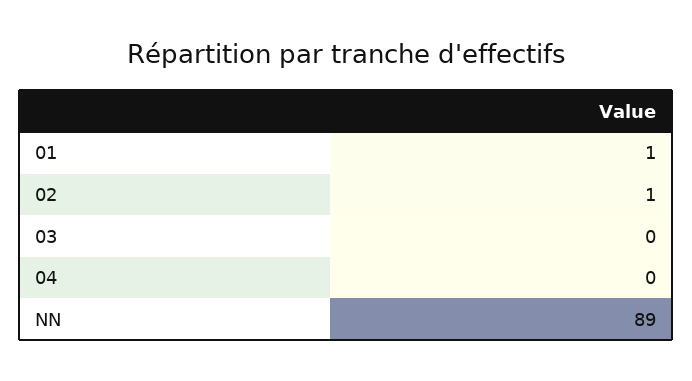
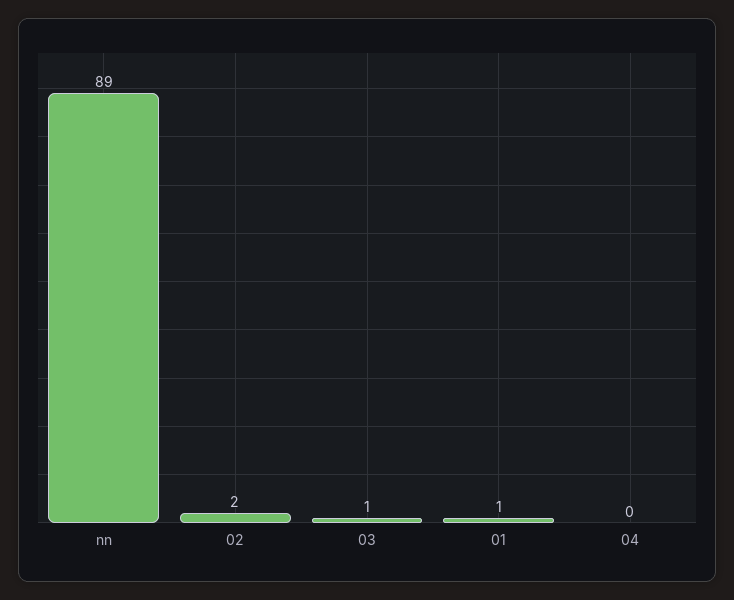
  {
    "01": 1,
-   "02": 1,
+   "02": 2,
-   "03": 0,
+   "03": 1,
    "04": 0,
    "NN": 89
  }

